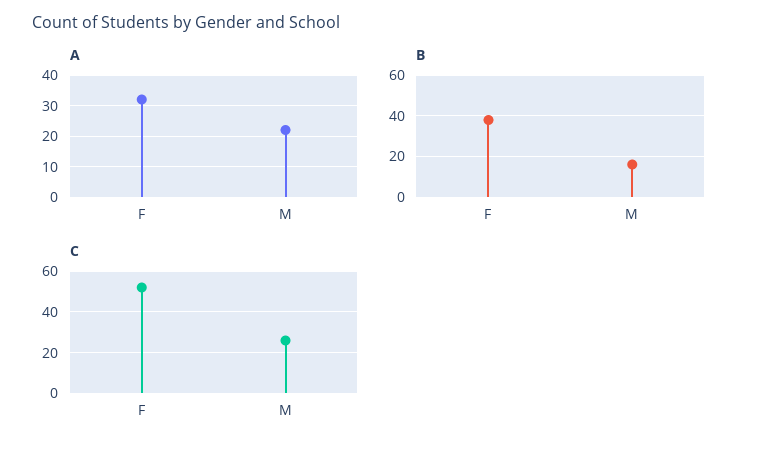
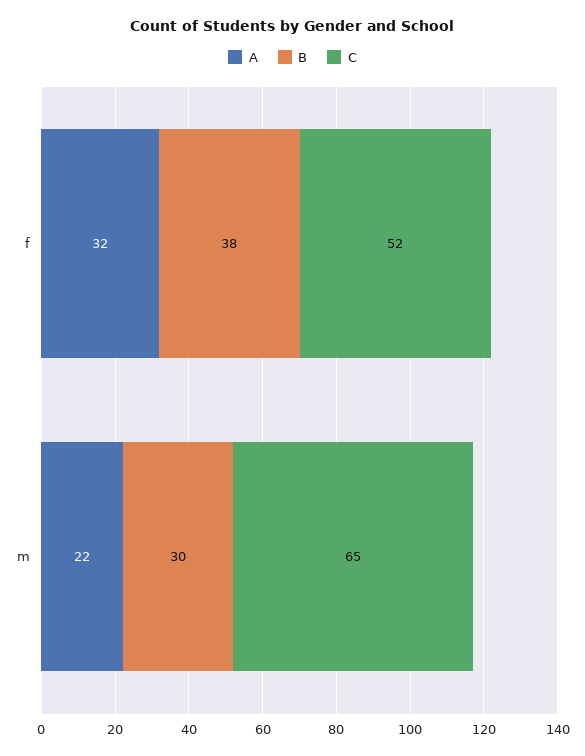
  {
    "A": {
      "F": 32,
      "M": 22
    },
    "B": {
      "F": 38,
-     "M": 15
+     "M": 30
    },
    "C": {
      "F": 52,
-     "M": 25
+     "M": 65
    }
  }

